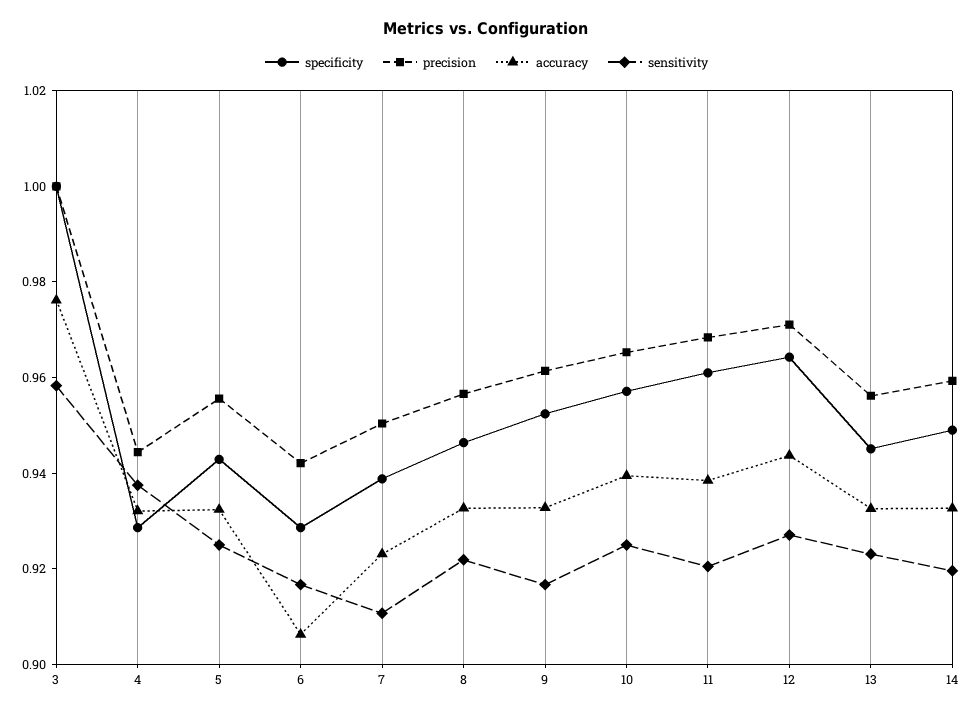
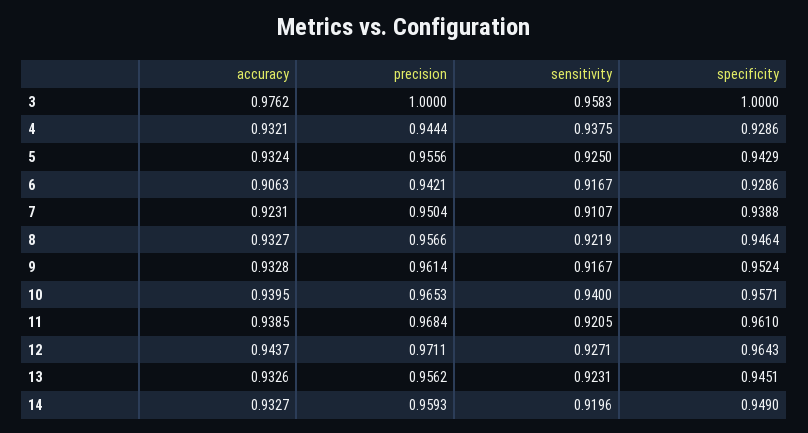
  {
    "specificity": {
      "3": 1,
      "4": 0.9286,
      "5": 0.9429,
      "6": 0.9286,
      "7": 0.9388,
      "8": 0.9464,
      "9": 0.9524,
      "10": 0.9571,
      "11": 0.961,
      "12": 0.9643,
      "13": 0.9451,
      "14": 0.949
    },
    "precision": {
      "3": 1,
      "4": 0.9444,
      "5": 0.9556,
      "6": 0.9421,
      "7": 0.9504,
      "8": 0.9566,
      "9": 0.9614,
      "10": 0.9653,
      "11": 0.9684,
      "12": 0.9711,
      "13": 0.9562,
      "14": 0.9593
    },
    "accuracy": {
      "3": 0.9762,
      "4": 0.9321,
      "5": 0.9324,
      "6": 0.9063,
      "7": 0.9231,
      "8": 0.9327,
      "9": 0.9328,
      "10": 0.9395,
      "11": 0.9385,
      "12": 0.9437,
      "13": 0.9326,
      "14": 0.9327
    },
    "sensitivity": {
      "3": 0.9583,
      "4": 0.9375,
      "5": 0.925,
      "6": 0.9167,
      "7": 0.9107,
      "8": 0.9219,
      "9": 0.9167,
-     "10": 0.925,
+     "10": 0.94,
      "11": 0.9205,
      "12": 0.9271,
      "13": 0.9231,
      "14": 0.9196
    }
  }

